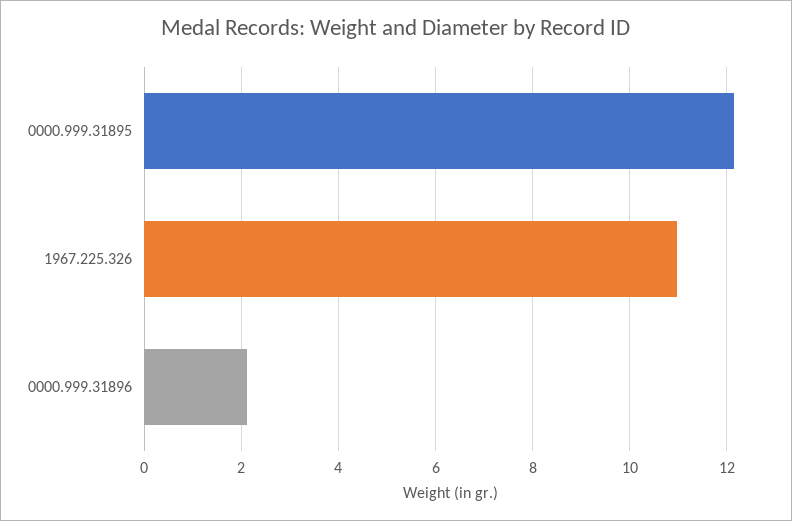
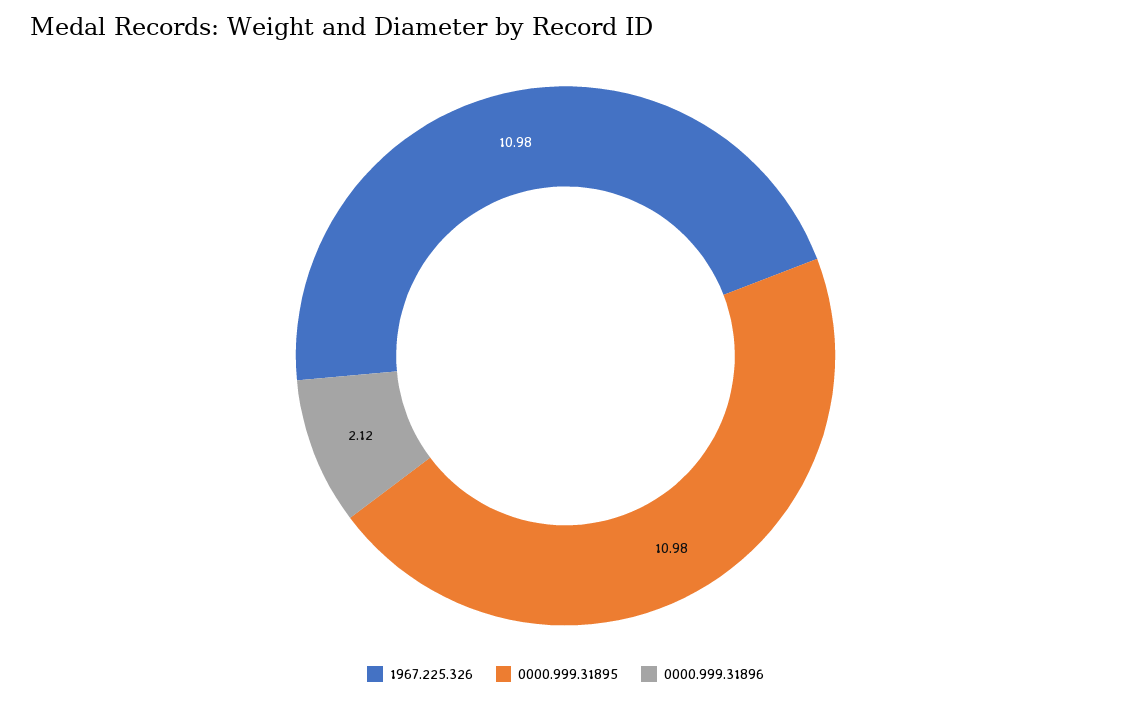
  {
-   "0000.999.31895": 12.2,
+   "0000.999.31895": 10.98,
    "1967.225.326": 10.98,
    "0000.999.31896": 2.12
  }

